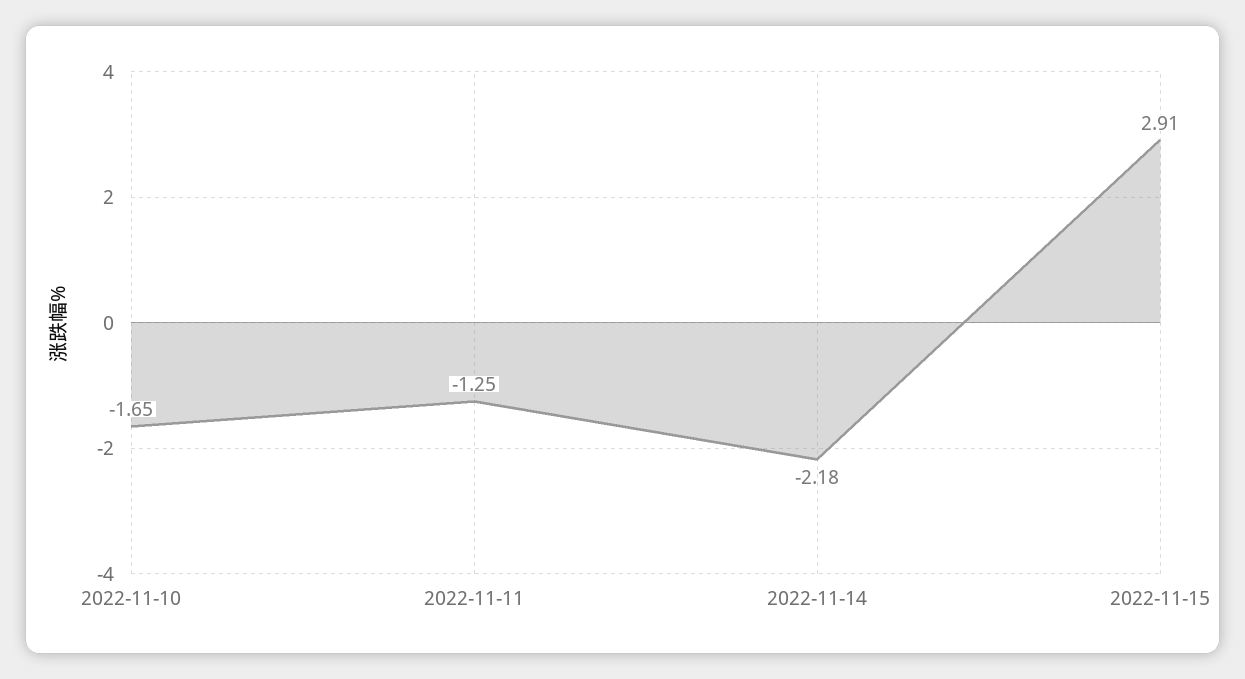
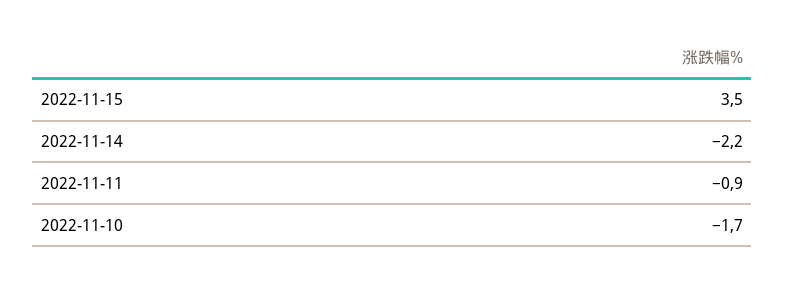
  {
    "2022-11-10": -1.65,
-   "2022-11-11": -1.25,
+   "2022-11-11": -0.9,
    "2022-11-14": -2.18,
-   "2022-11-15": 2.91
+   "2022-11-15": 3.5
  }

